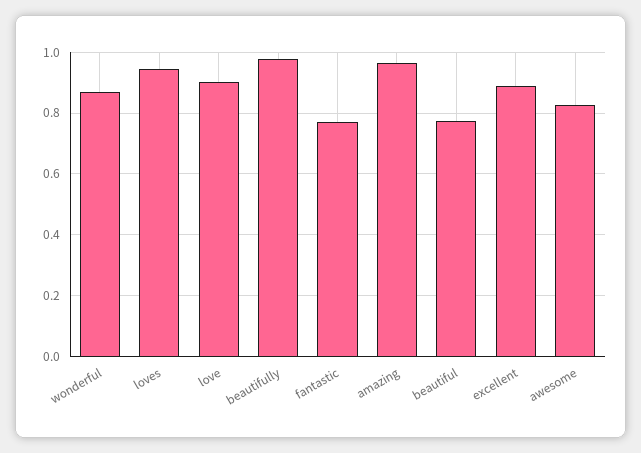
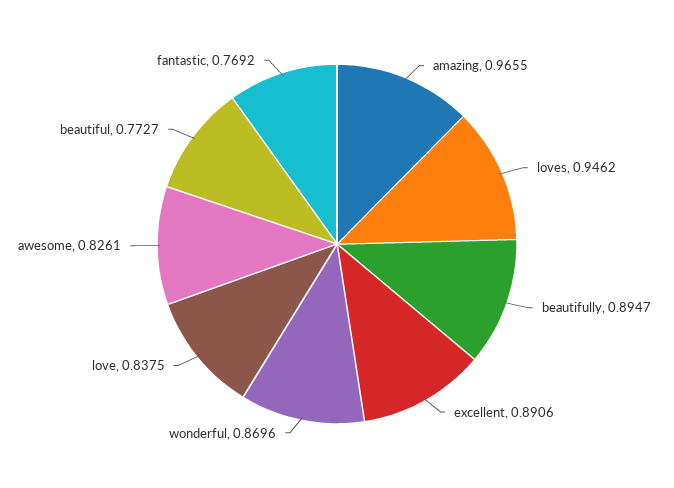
  {
    "wonderful": 0.8696,
    "loves": 0.9462,
-   "love": 0.9,
+   "love": 0.8375,
-   "beautifully": 0.98,
+   "beautifully": 0.8947,
    "fantastic": 0.7692,
    "amazing": 0.9655,
    "beautiful": 0.7727,
    "excellent": 0.8906,
    "awesome": 0.8261
  }

